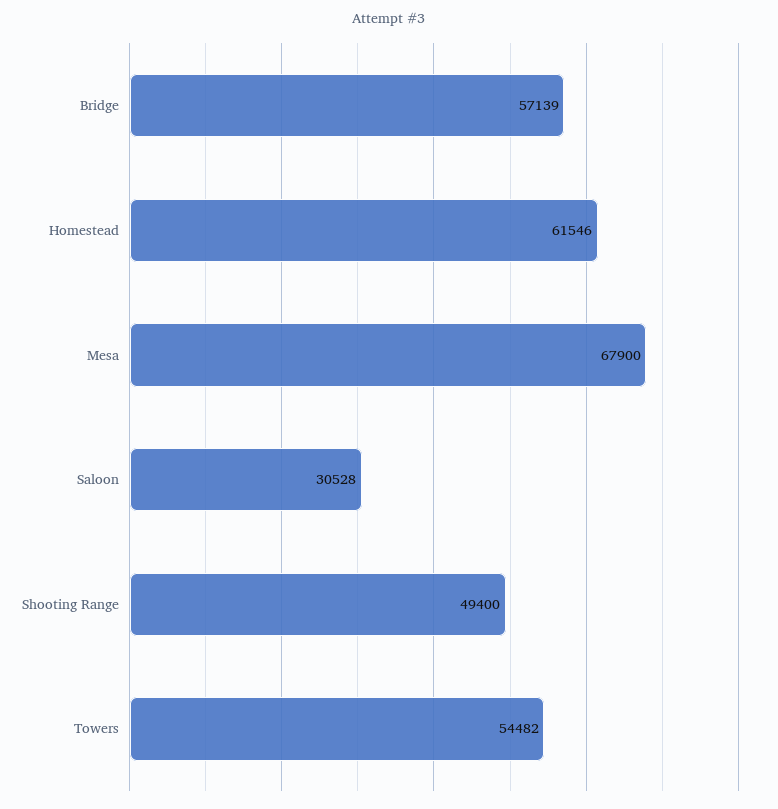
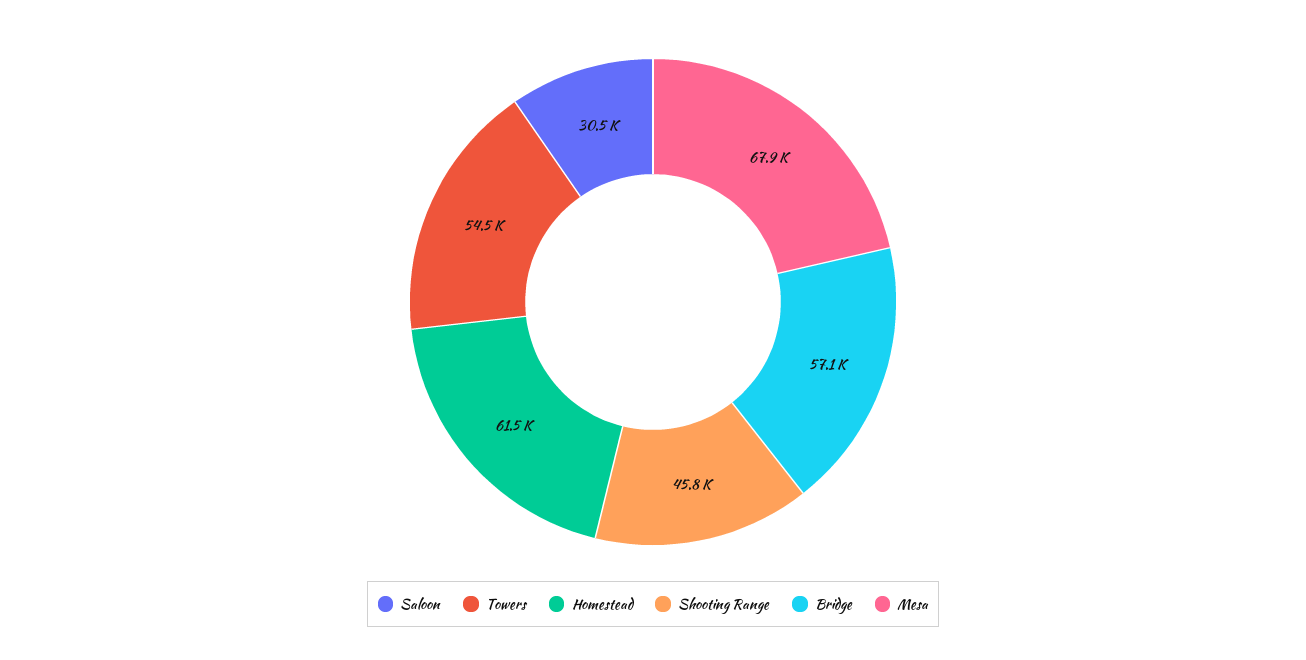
  {
    "Bridge": 57139,
    "Homestead": 61546,
    "Mesa": 67900,
    "Saloon": 30528,
-   "Shooting Range": 49400,
+   "Shooting Range": 45800,
    "Towers": 54482
  }

